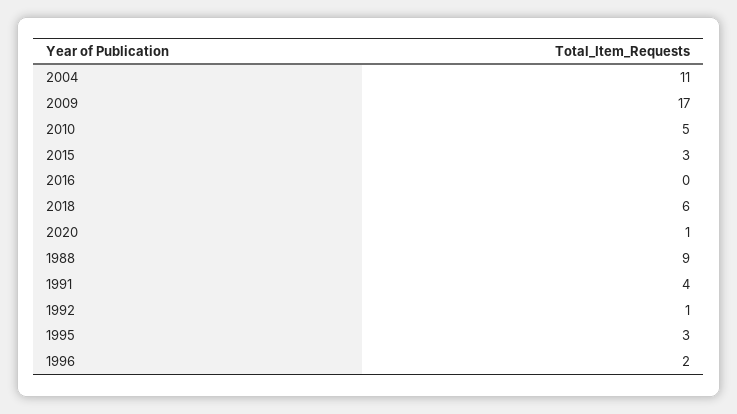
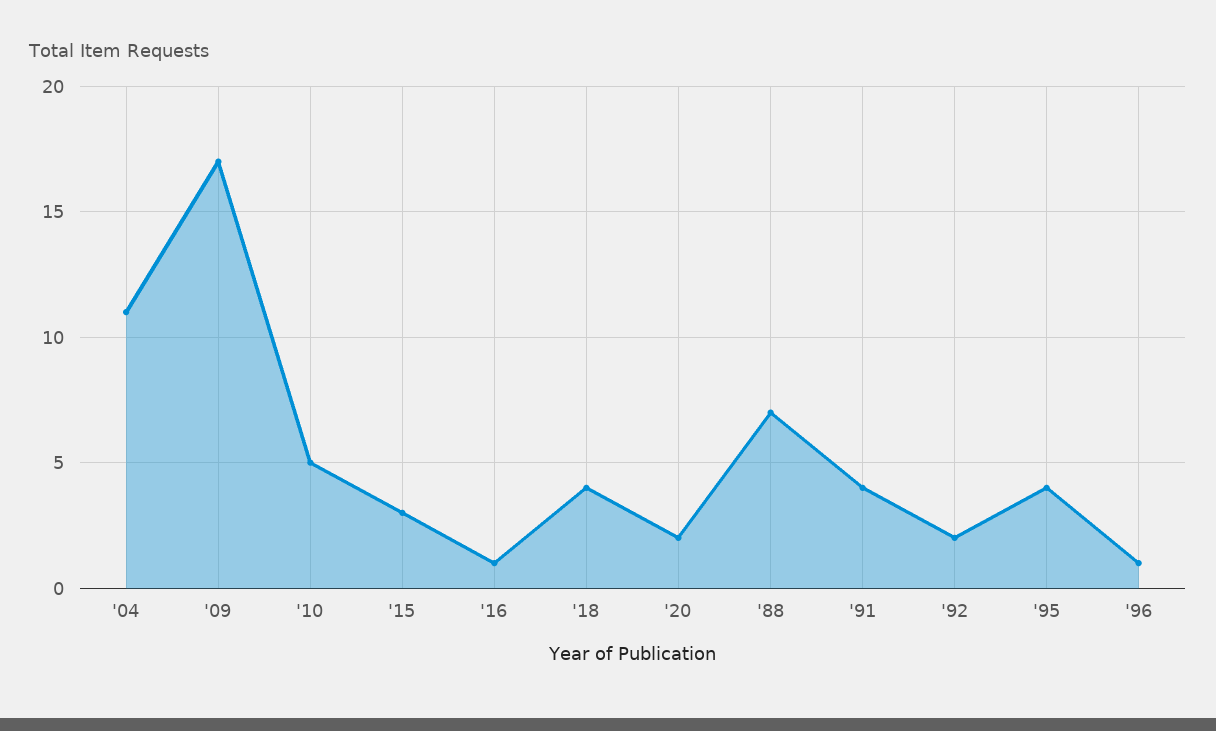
  {
    "2004": 11,
    "2009": 17,
    "2010": 5,
    "2015": 3,
-   "2016": 0,
+   "2016": 1,
-   "2018": 6,
+   "2018": 4,
-   "2020": 1,
+   "2020": 2,
-   "1988": 9,
+   "1988": 7,
    "1991": 4,
-   "1992": 1,
+   "1992": 2,
-   "1995": 3,
+   "1995": 4,
-   "1996": 2
+   "1996": 1
  }

